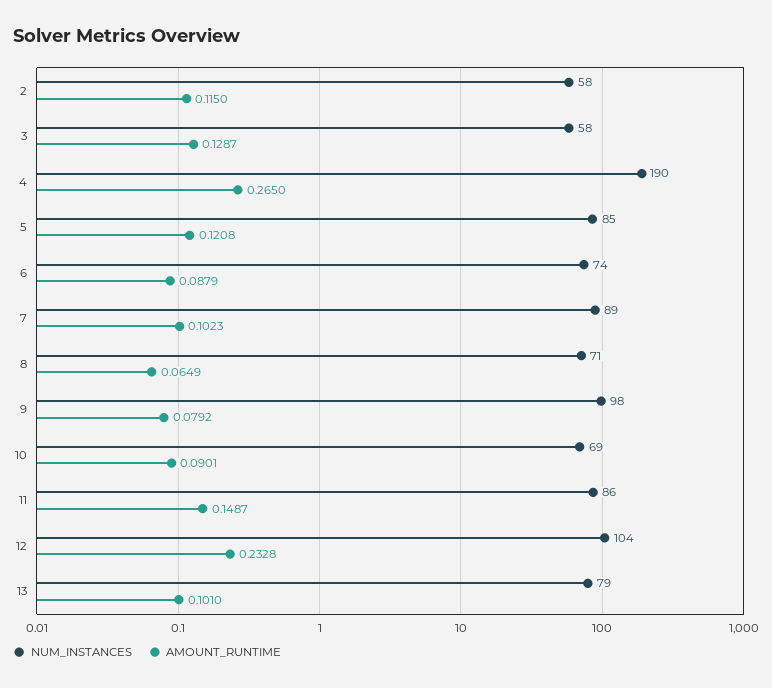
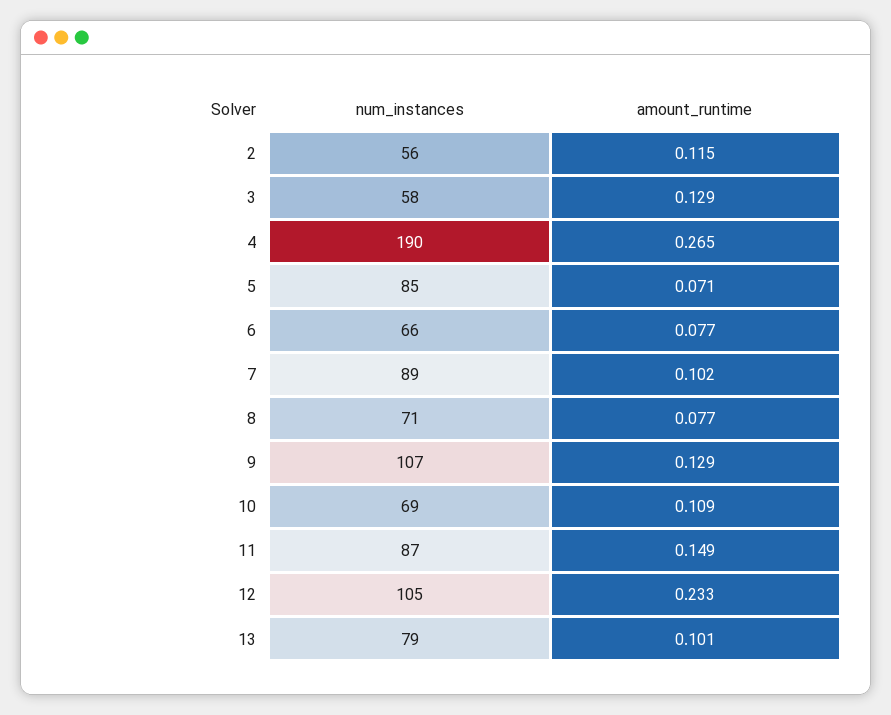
  {
    "NUM_INSTANCES": {
-     "2": 58,
+     "2": 56,
      "3": 58,
      "4": 190,
      "5": 85,
-     "6": 74,
+     "6": 66,
      "7": 89,
      "8": 71,
-     "9": 98,
+     "9": 107,
      "10": 69,
-     "11": 86,
+     "11": 87,
-     "12": 104,
+     "12": 105,
      "13": 79
    },
    "AMOUNT_RUNTIME": {
      "2": 0.115,
      "3": 0.1287,
      "4": 0.265,
-     "5": 0.1208,
+     "5": 0.071,
-     "6": 0.0879,
+     "6": 0.077,
      "7": 0.1023,
-     "8": 0.0649,
+     "8": 0.077,
-     "9": 0.0792,
+     "9": 0.129,
-     "10": 0.0901,
+     "10": 0.109,
      "11": 0.1487,
      "12": 0.2328,
      "13": 0.101
    }
  }

